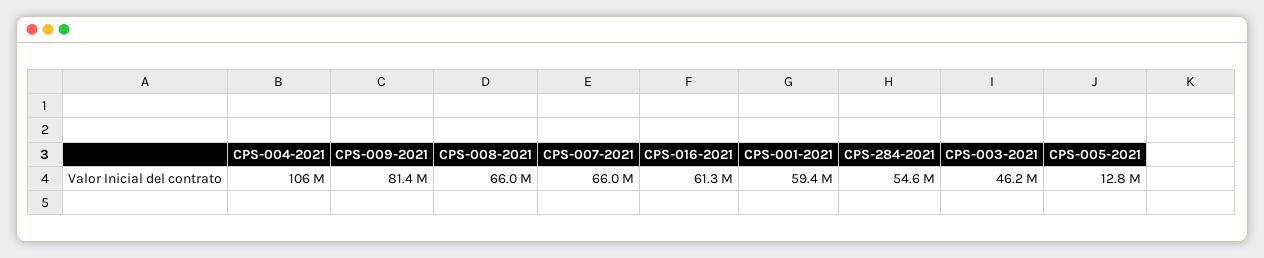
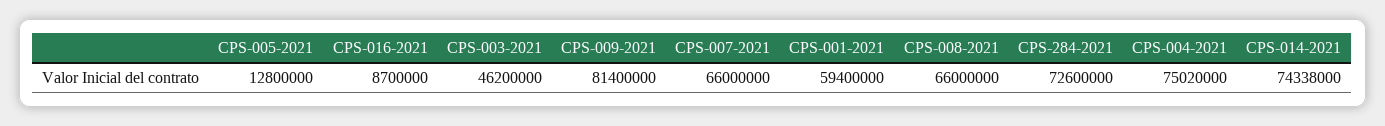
  {
-   "CPS-004-2021": 106000000,
+   "CPS-004-2021": 75020000,
    "CPS-009-2021": 81400000,
    "CPS-008-2021": 66000000,
    "CPS-007-2021": 66000000,
-   "CPS-016-2021": 61300000,
+   "CPS-016-2021": 8700000,
    "CPS-001-2021": 59400000,
-   "CPS-284-2021": 54600000,
+   "CPS-284-2021": 72600000,
    "CPS-003-2021": 46200000,
-   "CPS-005-2021": 12800000
+   "CPS-005-2021": 12800000,
+   "CPS-014-2021": 74338000
  }

